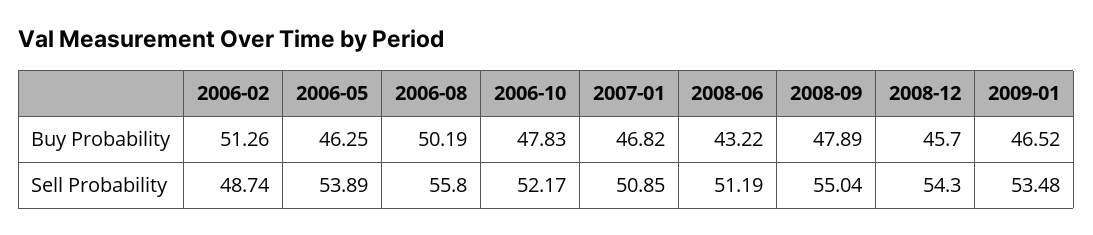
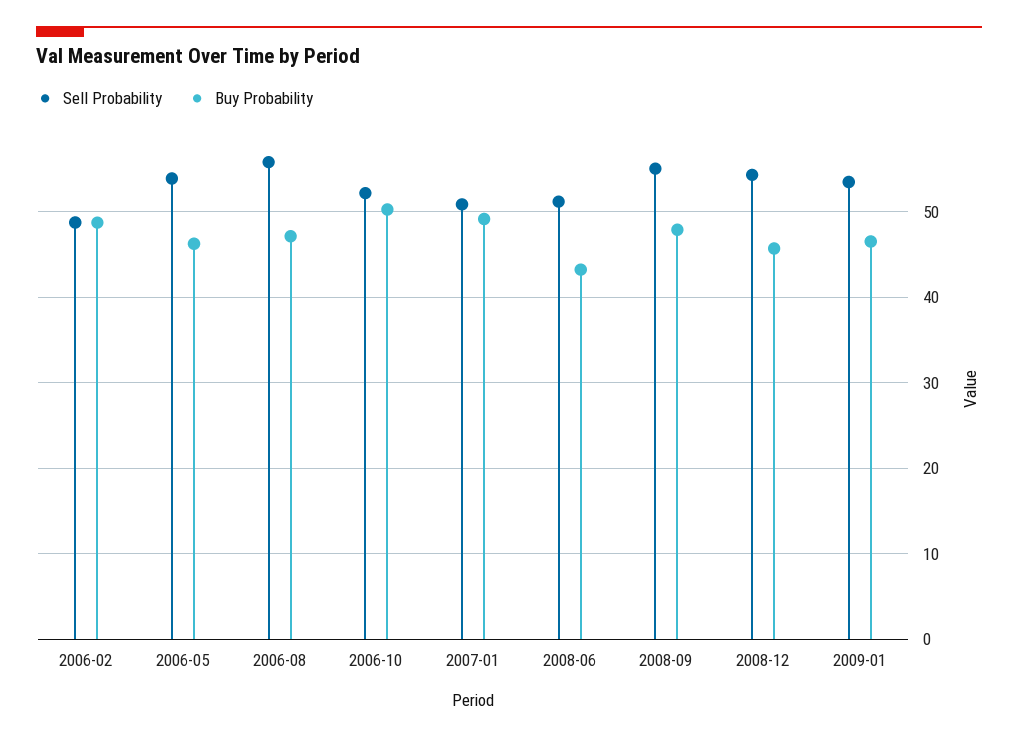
  {
    "Buy Probability": {
-     "2006-02": 51.26,
+     "2006-02": 49,
      "2006-05": 46.25,
-     "2006-08": 50.19,
+     "2006-08": 47,
-     "2006-10": 47.83,
+     "2006-10": 50,
-     "2007-01": 46.82,
+     "2007-01": 49,
      "2008-06": 43.22,
      "2008-09": 47.89,
      "2008-12": 45.7,
      "2009-01": 46.52
    },
    "Sell Probability": {
      "2006-02": 48.74,
      "2006-05": 53.89,
      "2006-08": 55.8,
      "2006-10": 52.17,
      "2007-01": 50.85,
      "2008-06": 51.19,
      "2008-09": 55.04,
      "2008-12": 54.3,
      "2009-01": 53.48
    }
  }

